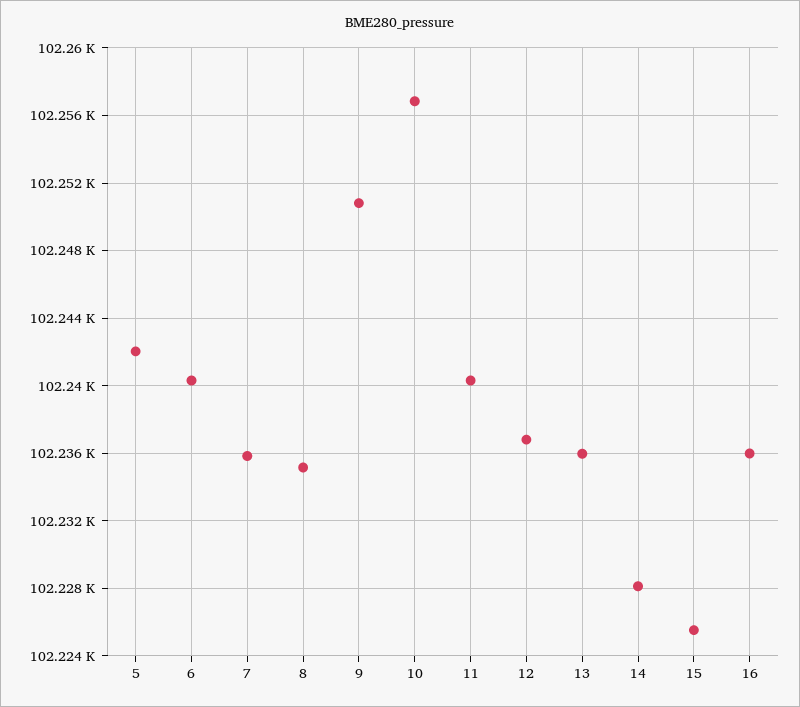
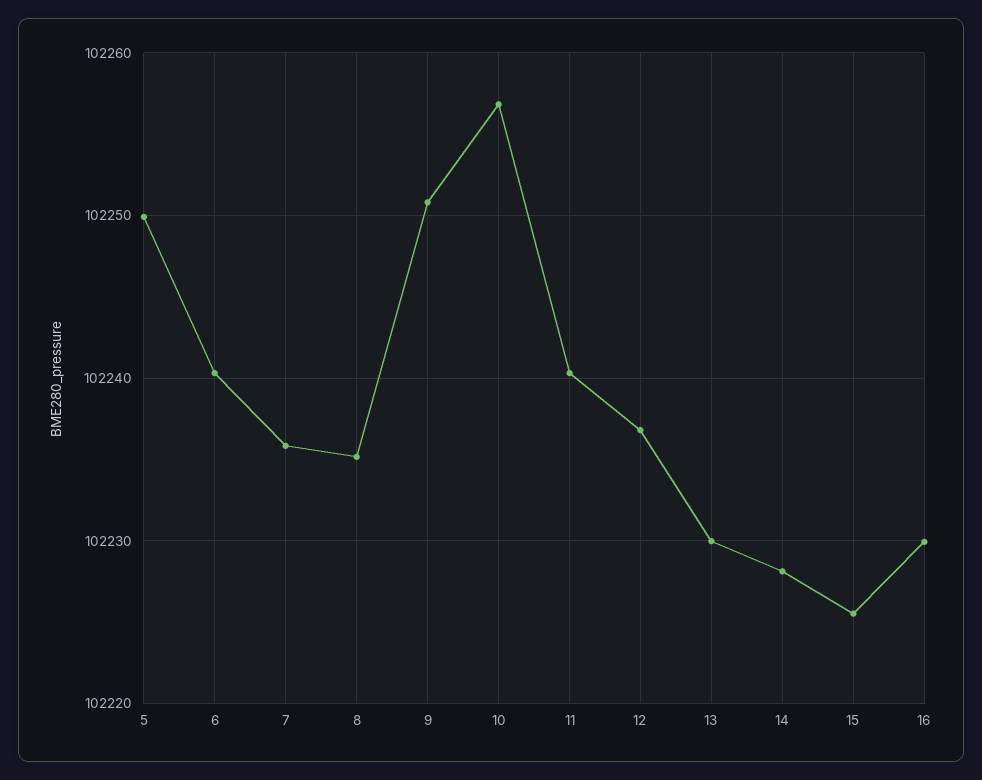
  {
-   "5": 102242,
+   "5": 102250,
    "6": 102240.5,
    "7": 102236,
    "8": 102235,
    "9": 102251,
    "10": 102257,
    "11": 102240.5,
    "12": 102237,
-   "13": 102236,
+   "13": 102230,
    "14": 102228,
    "15": 102225.5,
-   "16": 102236
+   "16": 102230
  }

